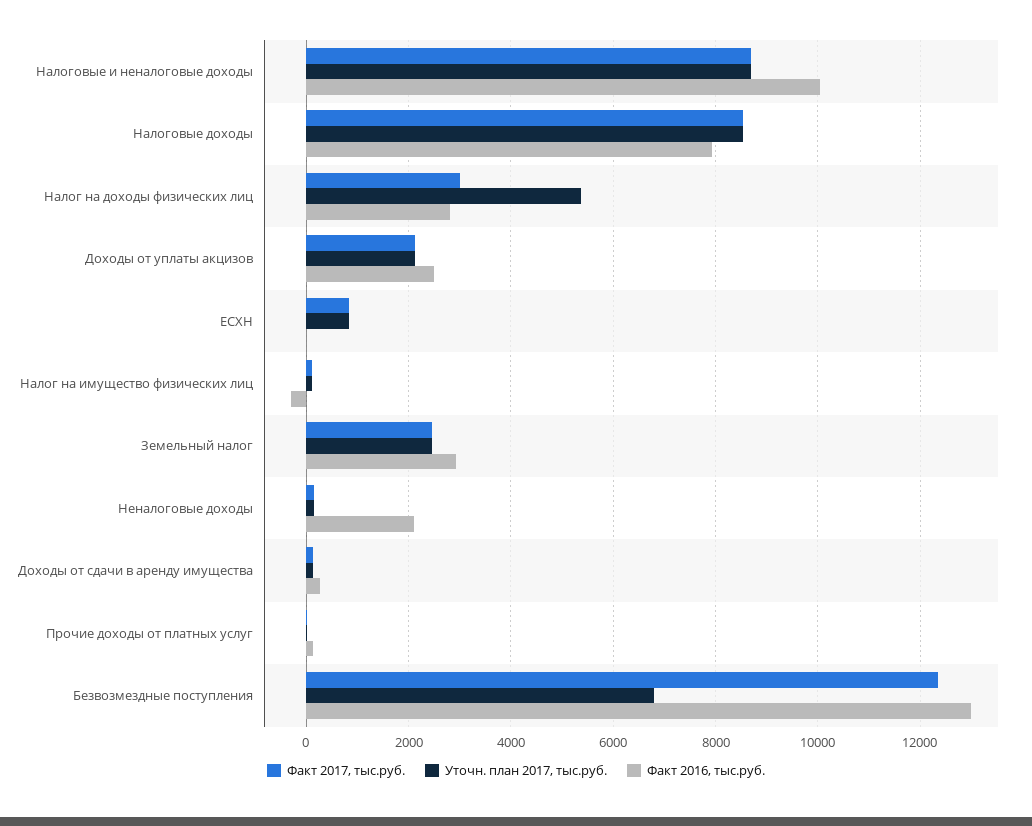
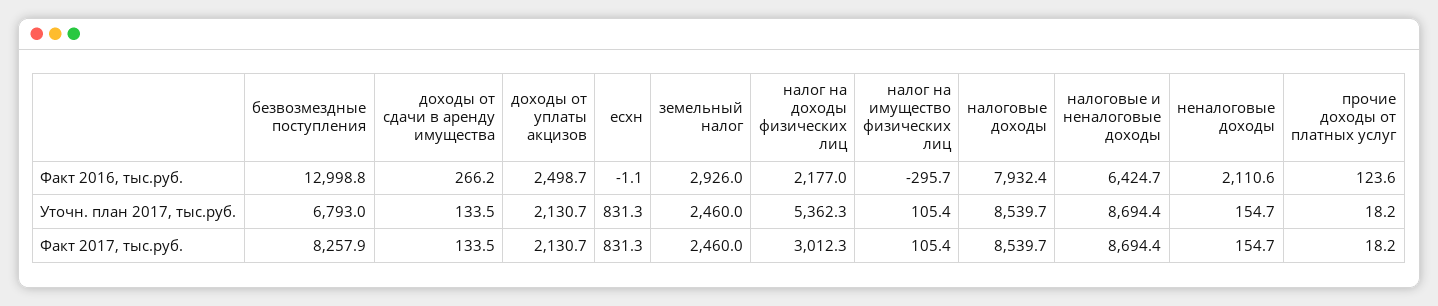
  {
    "Факт 2017, тыс.руб.": {
      "Налоговые и неналоговые доходы": 8694.4,
      "Налоговые доходы": 8539.7,
      "Налог на доходы физических лиц": 3012.3,
      "Доходы от уплаты акцизов": 2130.7,
      "ЕСХН": 831.3,
      "Налог на имущество физических лиц": 105.4,
      "Земельный налог": 2460,
      "Неналоговые доходы": 154.7,
      "Доходы от сдачи в аренду имущества": 133.5,
      "Прочие доходы от платных услуг": 18.2,
-     "Безвозмездные поступления": 12400
+     "Безвозмездные поступления": 8257.9
    },
    "Уточн. план 2017, тыс.руб.": {
      "Налоговые и неналоговые доходы": 8694.4,
      "Налоговые доходы": 8539.7,
      "Налог на доходы физических лиц": 5362.3,
      "Доходы от уплаты акцизов": 2130.7,
      "ЕСХН": 831.3,
      "Налог на имущество физических лиц": 105.4,
      "Земельный налог": 2460,
      "Неналоговые доходы": 154.7,
      "Доходы от сдачи в аренду имущества": 133.5,
      "Прочие доходы от платных услуг": 18.2,
      "Безвозмездные поступления": 6793
    },
    "Факт 2016, тыс.руб.": {
-     "Налоговые и неналоговые доходы": 10000,
+     "Налоговые и неналоговые доходы": 6424.7,
      "Налоговые доходы": 7932.4,
-     "Налог на доходы физических лиц": 2800,
+     "Налог на доходы физических лиц": 2177,
      "Доходы от уплаты акцизов": 2498.7,
      "ЕСХН": -1.1,
      "Налог на имущество физических лиц": -295.7,
      "Земельный налог": 2926,
      "Неналоговые доходы": 2110.6,
      "Доходы от сдачи в аренду имущества": 266.2,
      "Прочие доходы от платных услуг": 123.6,
      "Безвозмездные поступления": 12998.8
    }
  }

